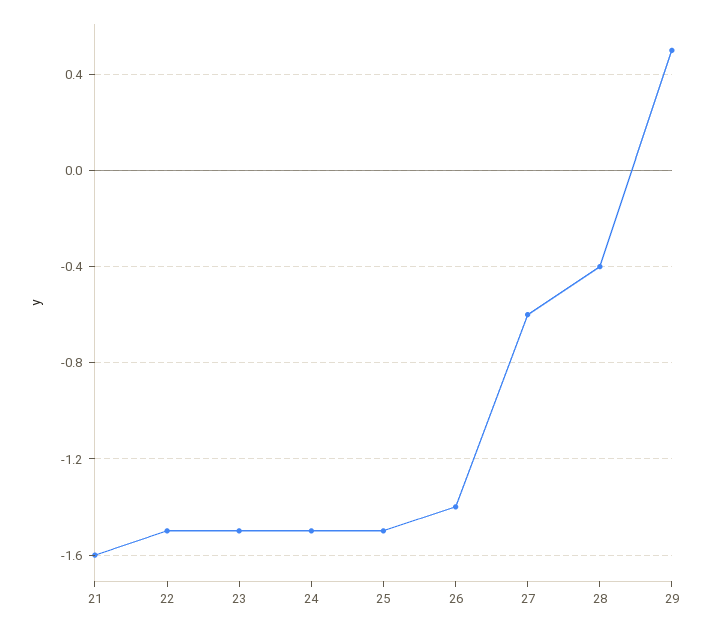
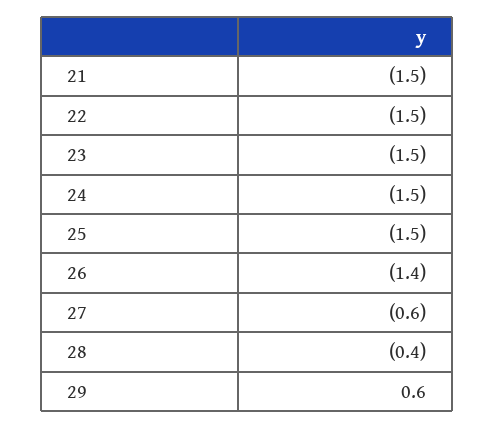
  {
-   "21": -1.6,
+   "21": -1.5,
    "22": -1.5,
    "23": -1.5,
    "24": -1.5,
    "25": -1.5,
    "26": -1.4,
    "27": -0.6,
    "28": -0.4,
-   "29": 0.5
+   "29": 0.6
  }

